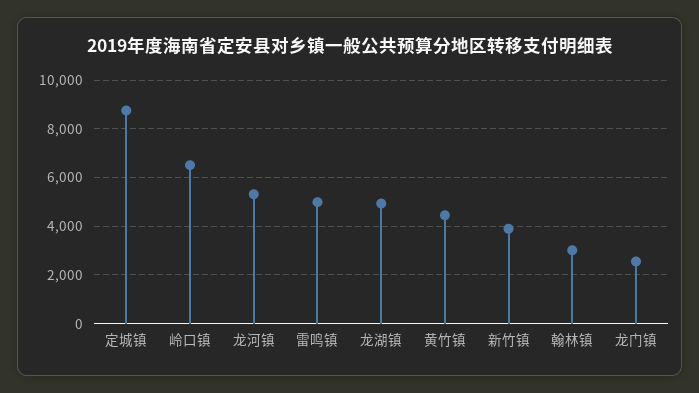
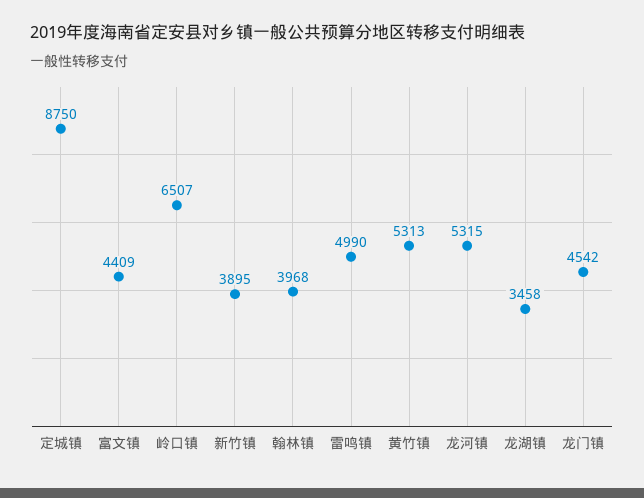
  {
    "定城镇": 8750,
    "岭口镇": 6507,
    "龙河镇": 5315,
    "雷鸣镇": 4990,
-   "龙湖镇": 5000,
+   "龙湖镇": 3458,
-   "黄竹镇": 4500,
+   "黄竹镇": 5313,
    "新竹镇": 3895,
-   "翰林镇": 3000,
+   "翰林镇": 3968,
-   "龙门镇": 2500
+   "龙门镇": 4542,
+   "富文镇": 4409
  }

